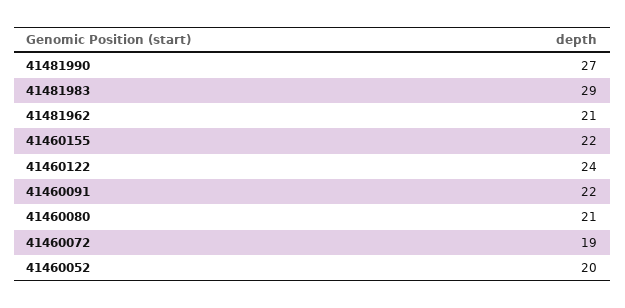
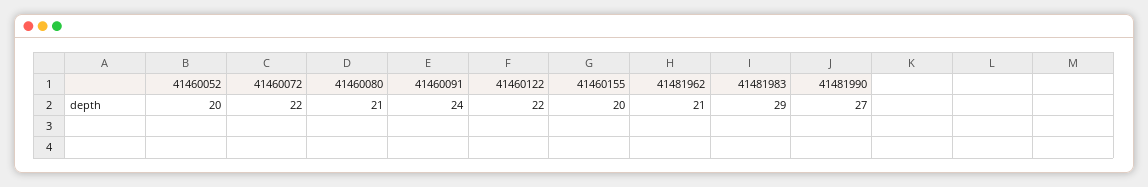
  {
    "41481990": 27,
    "41481983": 29,
    "41481962": 21,
-   "41460155": 22,
+   "41460155": 20,
-   "41460122": 24,
+   "41460122": 22,
-   "41460091": 22,
+   "41460091": 24,
    "41460080": 21,
-   "41460072": 19,
+   "41460072": 22,
    "41460052": 20
  }

